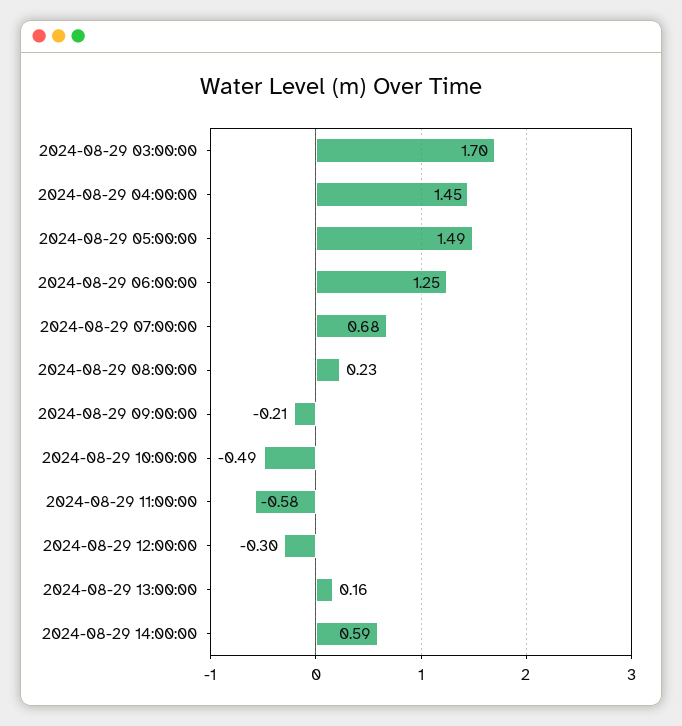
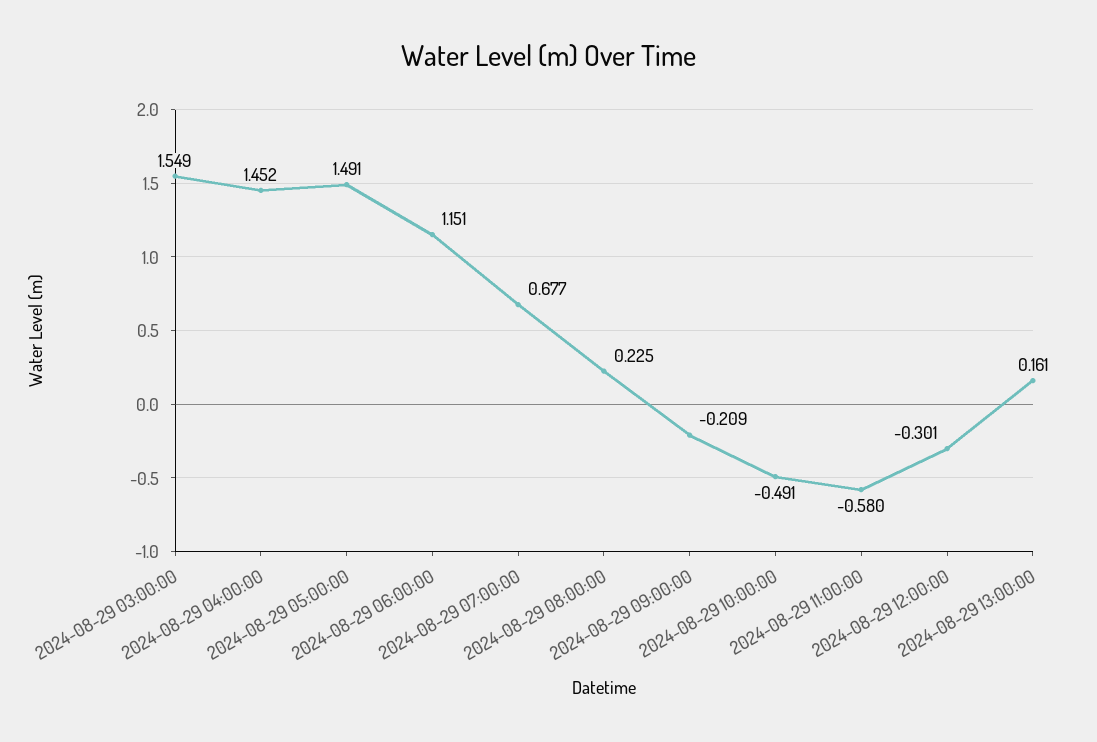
  {
-   "2024-08-29 03:00:00": 1.7,
+   "2024-08-29 03:00:00": 1.549,
    "2024-08-29 04:00:00": 1.452,
    "2024-08-29 05:00:00": 1.491,
-   "2024-08-29 06:00:00": 1.25,
+   "2024-08-29 06:00:00": 1.151,
    "2024-08-29 07:00:00": 0.677,
    "2024-08-29 08:00:00": 0.225,
    "2024-08-29 09:00:00": -0.209,
    "2024-08-29 10:00:00": -0.491,
    "2024-08-29 11:00:00": -0.58,
    "2024-08-29 12:00:00": -0.301,
-   "2024-08-29 13:00:00": 0.161,
+   "2024-08-29 13:00:00": 0.161
-   "2024-08-29 14:00:00": 0.59
  }

